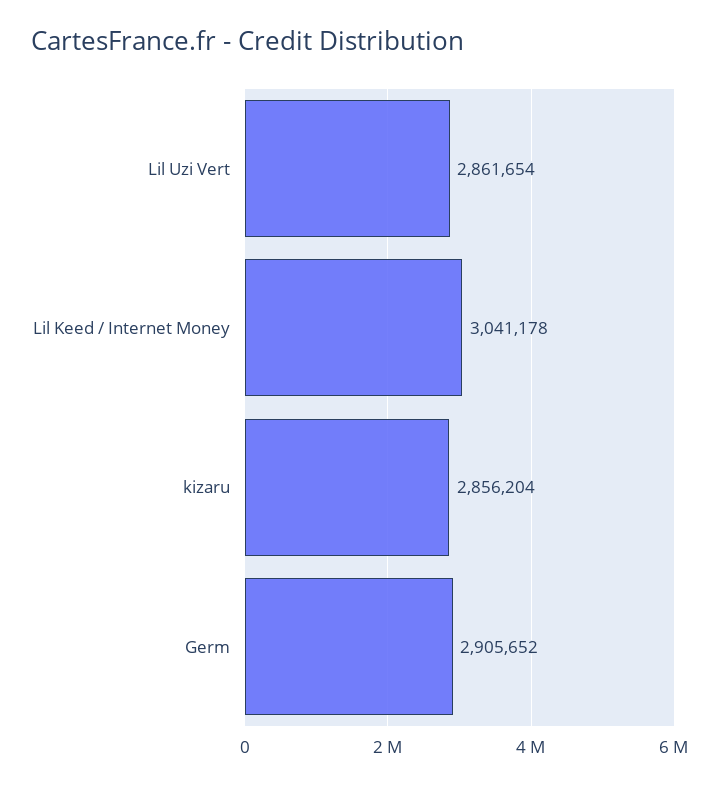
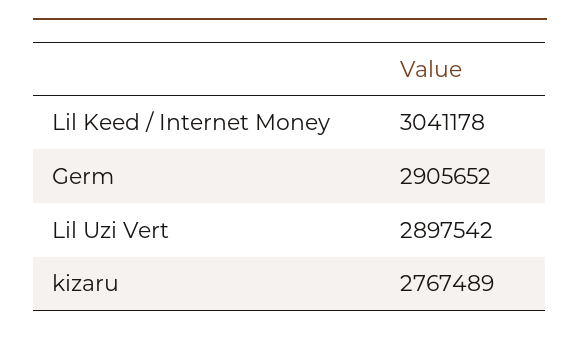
  {
-   "Lil Uzi Vert": 2861654,
+   "Lil Uzi Vert": 2897542,
    "Lil Keed / Internet Money": 3041178,
-   "kizaru": 2856204,
+   "kizaru": 2767489,
    "Germ": 2905652
  }

